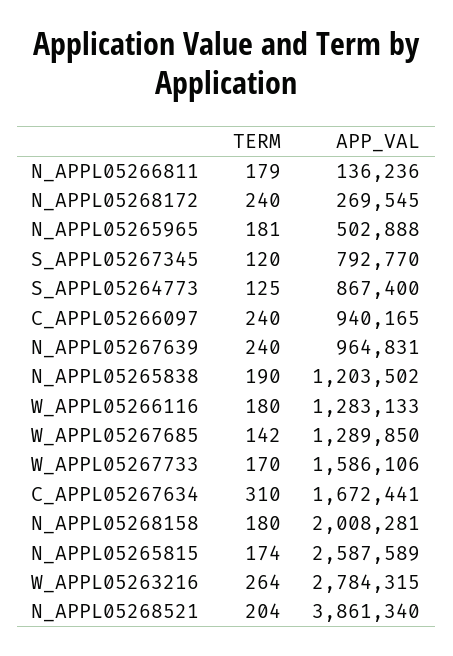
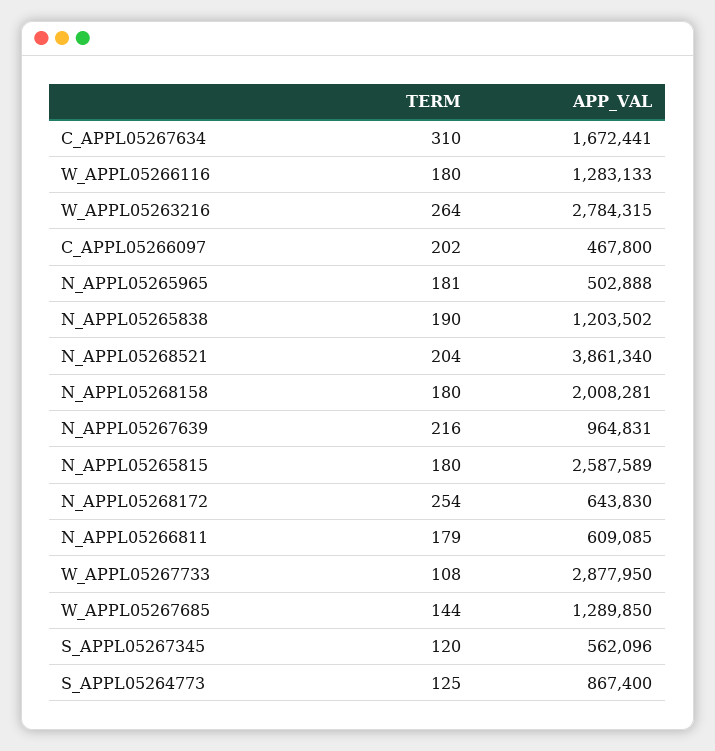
  {
    "TERM": {
      "N_APPL05266811": 179,
-     "N_APPL05268172": 240,
+     "N_APPL05268172": 254,
      "N_APPL05265965": 181,
      "S_APPL05267345": 120,
      "S_APPL05264773": 125,
-     "C_APPL05266097": 240,
+     "C_APPL05266097": 202,
-     "N_APPL05267639": 240,
+     "N_APPL05267639": 216,
      "N_APPL05265838": 190,
      "W_APPL05266116": 180,
-     "W_APPL05267685": 142,
+     "W_APPL05267685": 144,
-     "W_APPL05267733": 170,
+     "W_APPL05267733": 108,
      "C_APPL05267634": 310,
      "N_APPL05268158": 180,
-     "N_APPL05265815": 174,
+     "N_APPL05265815": 180,
      "W_APPL05263216": 264,
      "N_APPL05268521": 204
    },
    "APP_VAL": {
-     "N_APPL05266811": 136236,
+     "N_APPL05266811": 609085,
-     "N_APPL05268172": 269545,
+     "N_APPL05268172": 643830,
      "N_APPL05265965": 502888,
-     "S_APPL05267345": 792770,
+     "S_APPL05267345": 562096,
      "S_APPL05264773": 867400,
-     "C_APPL05266097": 940165,
+     "C_APPL05266097": 467800,
      "N_APPL05267639": 964831,
      "N_APPL05265838": 1203502,
      "W_APPL05266116": 1283133,
      "W_APPL05267685": 1289850,
-     "W_APPL05267733": 1586106,
+     "W_APPL05267733": 2877950,
      "C_APPL05267634": 1672441,
      "N_APPL05268158": 2008281,
      "N_APPL05265815": 2587589,
      "W_APPL05263216": 2784315,
      "N_APPL05268521": 3861340
    }
  }

